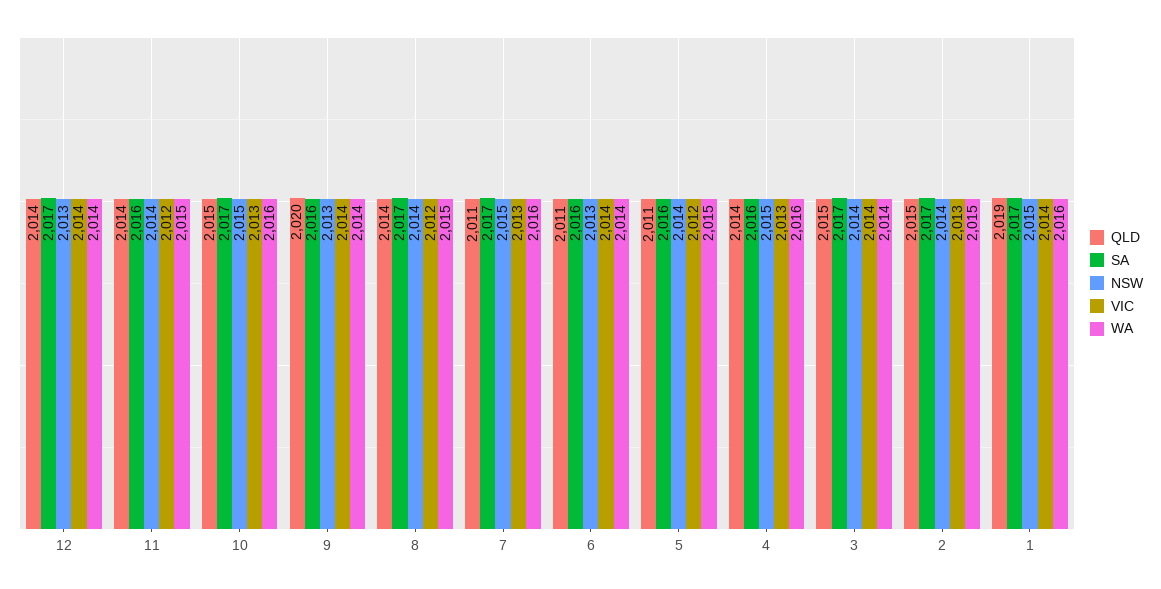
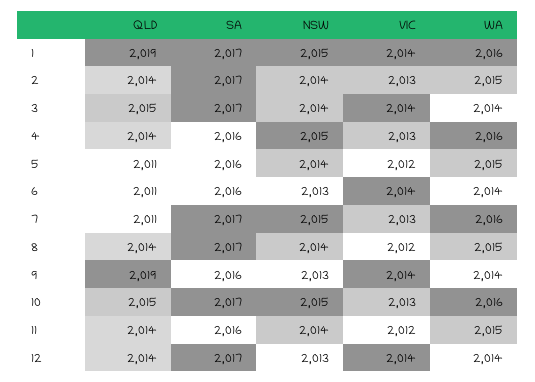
  {
    "QLD": {
      "12": 2014,
      "11": 2014,
      "10": 2015,
-     "9": 2020,
+     "9": 2019,
      "8": 2014,
      "7": 2011,
      "6": 2011,
      "5": 2011,
      "4": 2014,
      "3": 2015,
-     "2": 2015,
+     "2": 2014,
      "1": 2019
    },
    "SA": {
      "12": 2017,
      "11": 2016,
      "10": 2017,
      "9": 2016,
      "8": 2017,
      "7": 2017,
      "6": 2016,
      "5": 2016,
      "4": 2016,
      "3": 2017,
      "2": 2017,
      "1": 2017
    },
    "NSW": {
      "12": 2013,
      "11": 2014,
      "10": 2015,
      "9": 2013,
      "8": 2014,
      "7": 2015,
      "6": 2013,
      "5": 2014,
      "4": 2015,
      "3": 2014,
      "2": 2014,
      "1": 2015
    },
    "VIC": {
      "12": 2014,
      "11": 2012,
      "10": 2013,
      "9": 2014,
      "8": 2012,
      "7": 2013,
      "6": 2014,
      "5": 2012,
      "4": 2013,
      "3": 2014,
      "2": 2013,
      "1": 2014
    },
    "WA": {
      "12": 2014,
      "11": 2015,
      "10": 2016,
      "9": 2014,
      "8": 2015,
      "7": 2016,
      "6": 2014,
      "5": 2015,
      "4": 2016,
      "3": 2014,
      "2": 2015,
      "1": 2016
    }
  }

